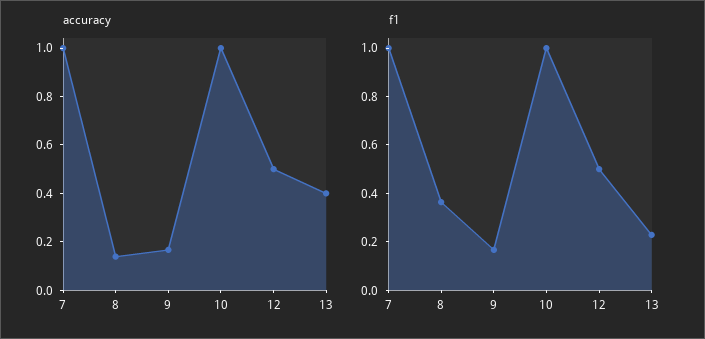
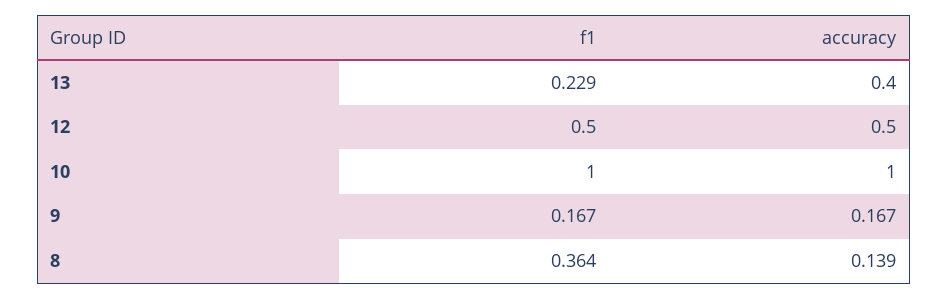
  {
    "accuracy": {
-     "7": 1,
      "8": 0.139,
      "9": 0.167,
      "10": 1,
      "12": 0.5,
      "13": 0.4
    },
    "f1": {
-     "7": 1,
      "8": 0.364,
      "9": 0.167,
      "10": 1,
      "12": 0.5,
      "13": 0.229
    }
  }

